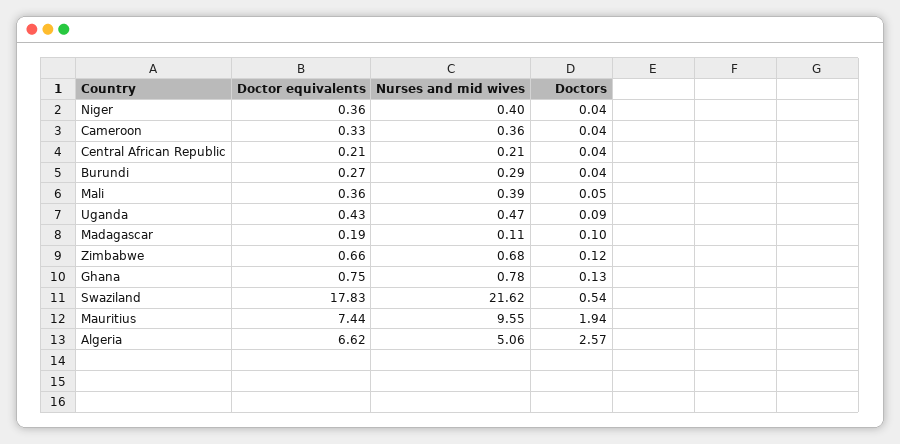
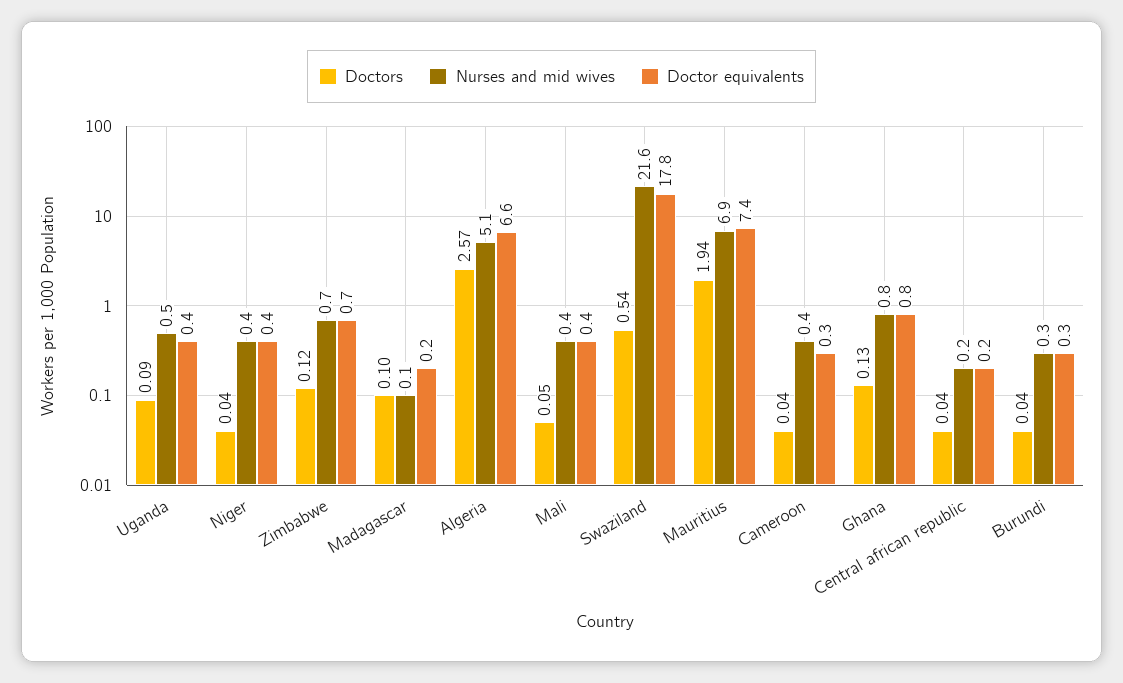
  {
    "Doctor equivalents": {
      "Niger": 0.36,
      "Cameroon": 0.33,
      "Central African Republic": 0.21,
      "Burundi": 0.27,
      "Mali": 0.36,
      "Uganda": 0.43,
      "Madagascar": 0.19,
      "Zimbabwe": 0.66,
      "Ghana": 0.75,
      "Swaziland": 17.83,
      "Mauritius": 7.44,
      "Algeria": 6.62
    },
    "Nurses and mid wives": {
      "Niger": 0.4,
      "Cameroon": 0.36,
      "Central African Republic": 0.21,
      "Burundi": 0.29,
      "Mali": 0.39,
      "Uganda": 0.47,
      "Madagascar": 0.11,
      "Zimbabwe": 0.68,
      "Ghana": 0.78,
      "Swaziland": 21.62,
-     "Mauritius": 9.55,
+     "Mauritius": 6.9,
      "Algeria": 5.06
    },
    "Doctors": {
      "Niger": 0.04,
      "Cameroon": 0.04,
      "Central African Republic": 0.04,
      "Burundi": 0.04,
      "Mali": 0.05,
      "Uganda": 0.09,
      "Madagascar": 0.1,
      "Zimbabwe": 0.12,
      "Ghana": 0.13,
      "Swaziland": 0.54,
      "Mauritius": 1.94,
      "Algeria": 2.57
    }
  }

